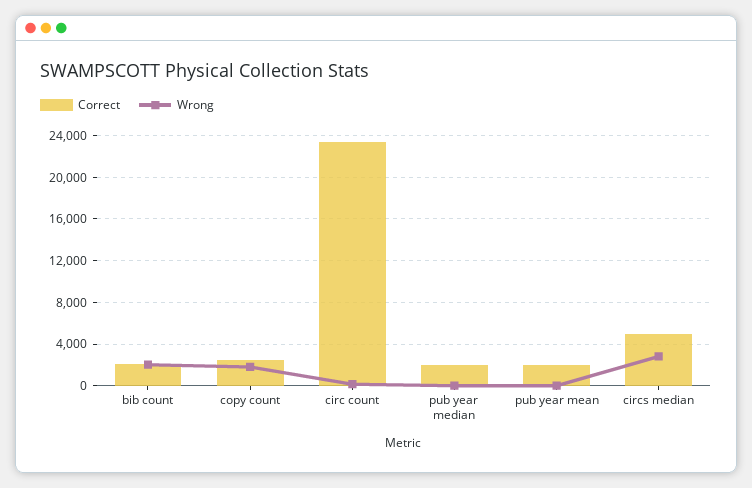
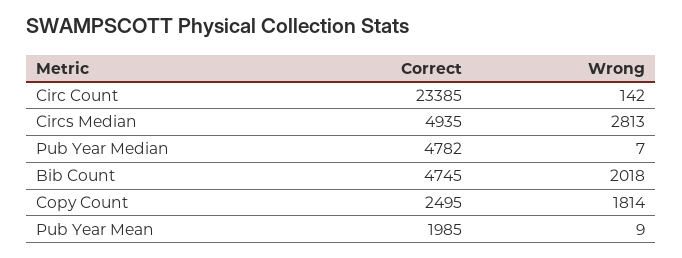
  {
    "Correct": {
-     "bib count": 2000,
+     "bib count": 4745,
      "copy count": 2495,
      "circ count": 23385,
-     "pub year median": 2000,
+     "pub year median": 4782,
      "pub year mean": 1985,
      "circs median": 4935
    },
    "Wrong": {
      "bib count": 2018,
      "copy count": 1814,
      "circ count": 142,
      "pub year median": 7,
      "pub year mean": 9,
      "circs median": 2813
    }
  }

